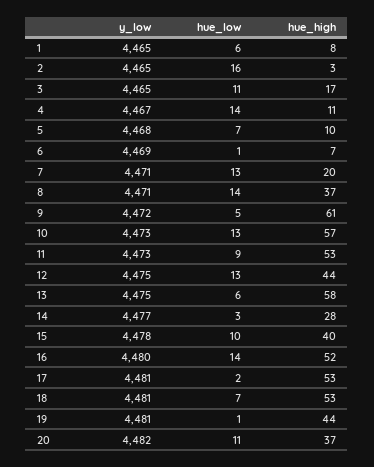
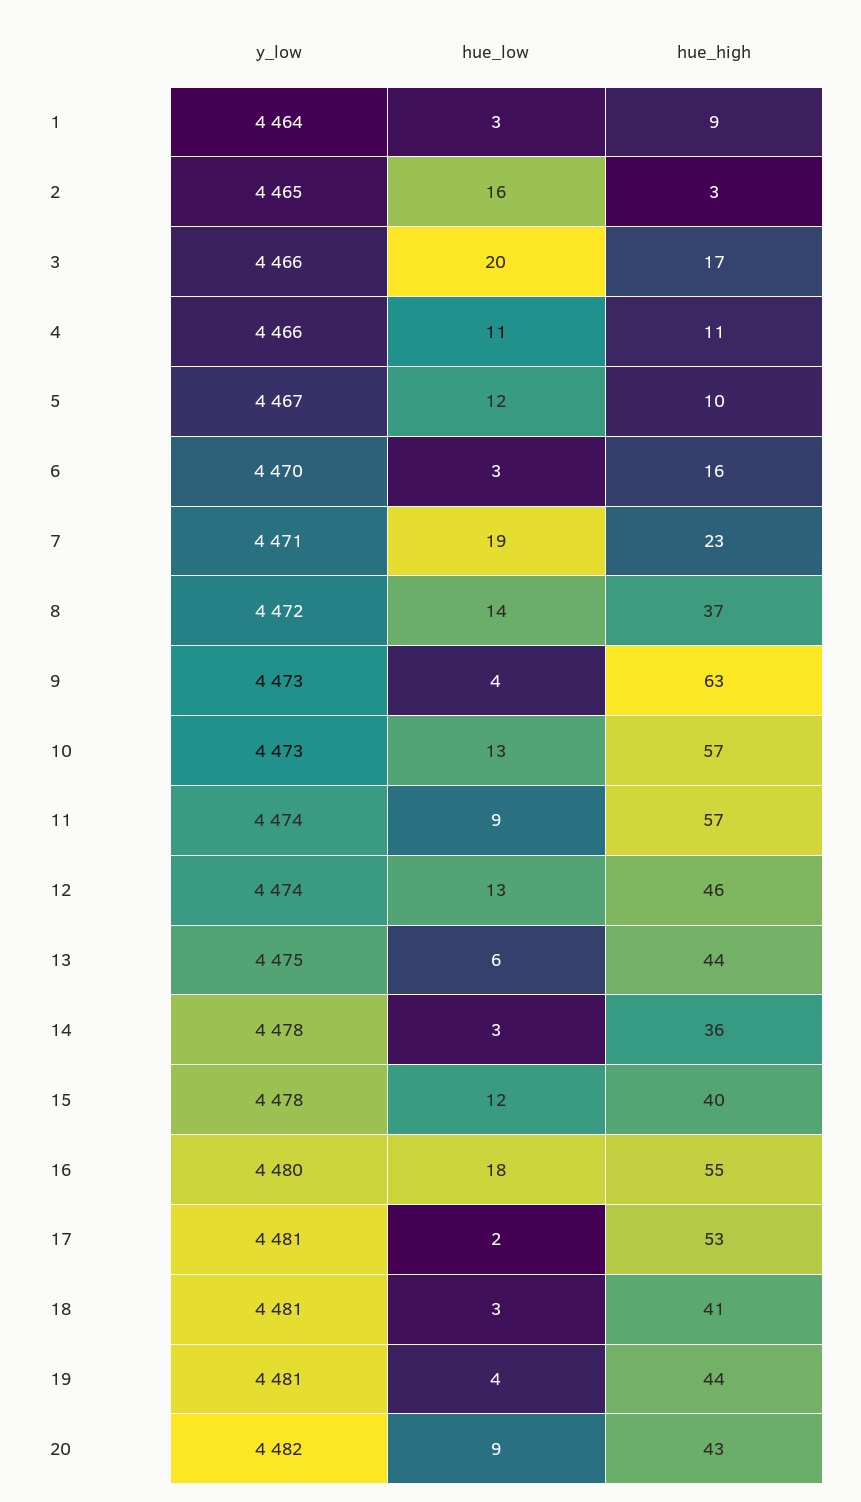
  {
    "y_low": {
-     "1": 4465,
+     "1": 4464,
      "2": 4465,
-     "3": 4465,
+     "3": 4466,
-     "4": 4467,
+     "4": 4466,
-     "5": 4468,
+     "5": 4467,
-     "6": 4469,
+     "6": 4470,
      "7": 4471,
-     "8": 4471,
+     "8": 4472,
-     "9": 4472,
+     "9": 4473,
      "10": 4473,
-     "11": 4473,
+     "11": 4474,
-     "12": 4475,
+     "12": 4474,
      "13": 4475,
-     "14": 4477,
+     "14": 4478,
      "15": 4478,
      "16": 4480,
      "17": 4481,
      "18": 4481,
      "19": 4481,
      "20": 4482
    },
    "hue_low": {
-     "1": 6,
+     "1": 3,
      "2": 16,
-     "3": 11,
+     "3": 20,
-     "4": 14,
+     "4": 11,
-     "5": 7,
+     "5": 12,
-     "6": 1,
+     "6": 3,
-     "7": 13,
+     "7": 19,
      "8": 14,
-     "9": 5,
+     "9": 4,
      "10": 13,
      "11": 9,
      "12": 13,
      "13": 6,
      "14": 3,
-     "15": 10,
+     "15": 12,
-     "16": 14,
+     "16": 18,
      "17": 2,
-     "18": 7,
+     "18": 3,
-     "19": 1,
+     "19": 4,
-     "20": 11
+     "20": 9
    },
    "hue_high": {
-     "1": 8,
+     "1": 9,
      "2": 3,
      "3": 17,
      "4": 11,
      "5": 10,
-     "6": 7,
+     "6": 16,
-     "7": 20,
+     "7": 23,
      "8": 37,
-     "9": 61,
+     "9": 63,
      "10": 57,
-     "11": 53,
+     "11": 57,
-     "12": 44,
+     "12": 46,
-     "13": 58,
+     "13": 44,
-     "14": 28,
+     "14": 36,
      "15": 40,
-     "16": 52,
+     "16": 55,
      "17": 53,
-     "18": 53,
+     "18": 41,
      "19": 44,
-     "20": 37
+     "20": 43
    }
  }

